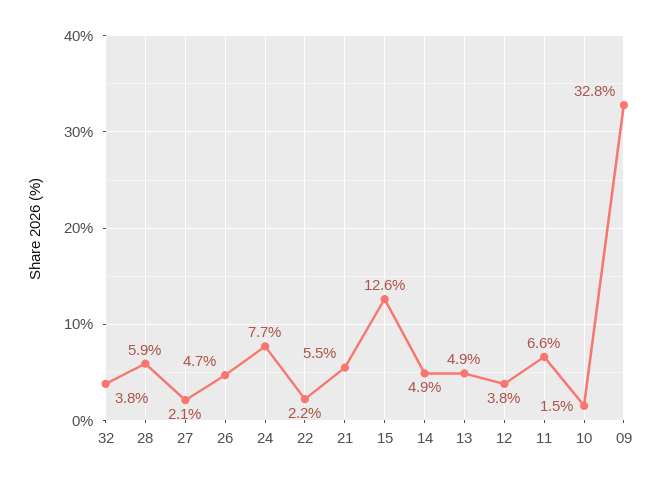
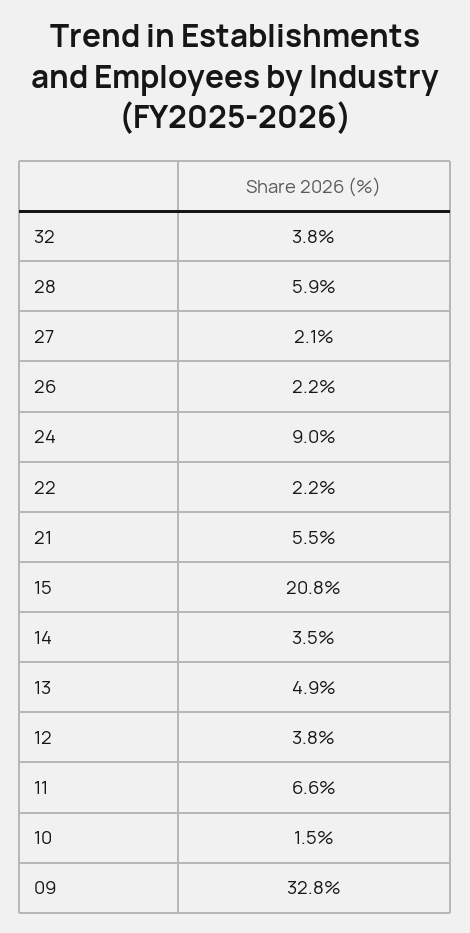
  {
    "32": 3.8,
    "28": 5.9,
    "27": 2.1,
-   "26": 4.7,
+   "26": 2.2,
-   "24": 7.7,
+   "24": 9,
    "22": 2.2,
    "21": 5.5,
-   "15": 12.6,
+   "15": 20.8,
-   "14": 4.9,
+   "14": 3.5,
    "13": 4.9,
    "12": 3.8,
    "11": 6.6,
    "10": 1.5,
    "09": 32.8
  }

